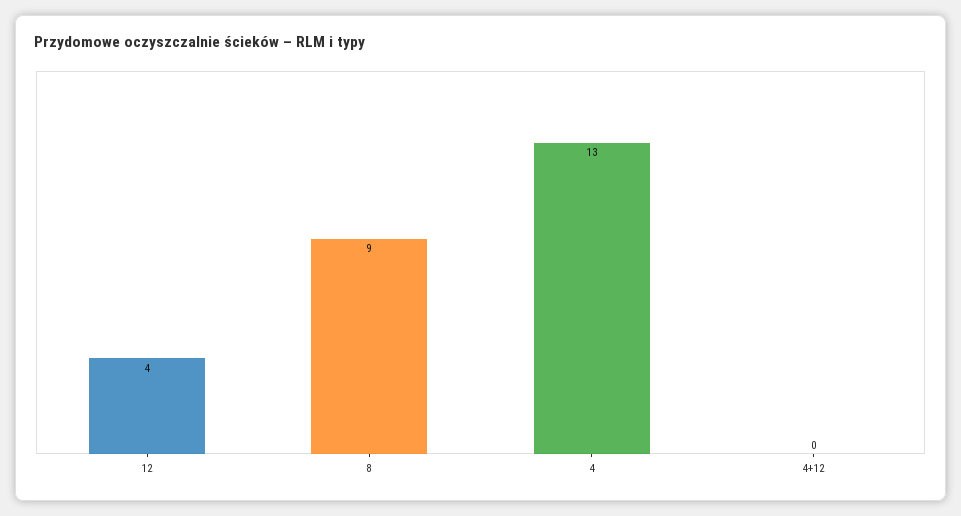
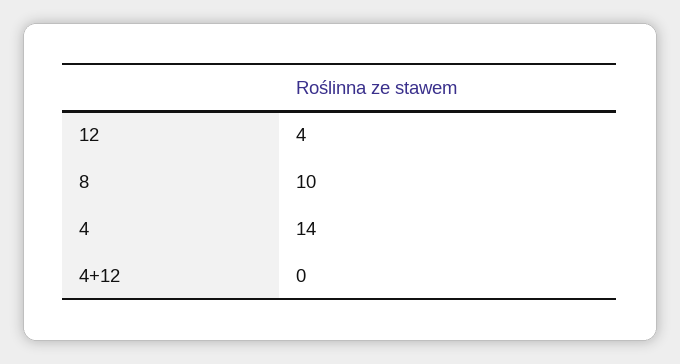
  {
    "12": 4,
-   "8": 9,
+   "8": 10,
-   "4": 13,
+   "4": 14,
    "4+12": 0
  }

